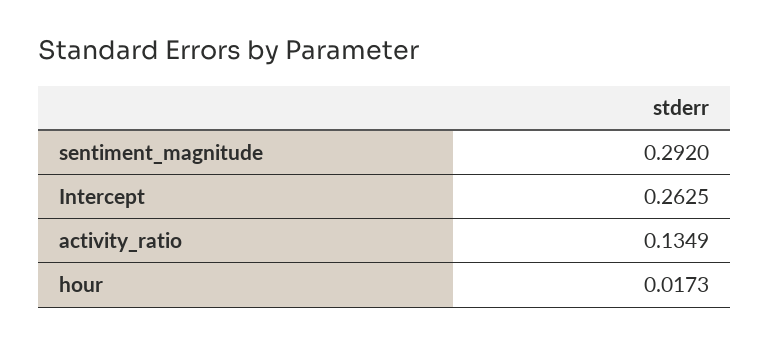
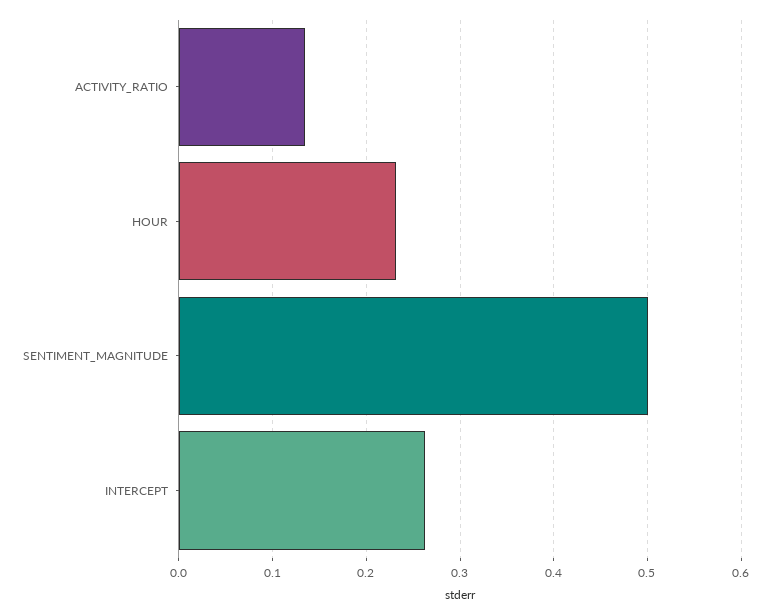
  {
-   "sentiment_magnitude": 0.292,
+   "sentiment_magnitude": 0.5,
    "Intercept": 0.2625,
    "activity_ratio": 0.1349,
-   "hour": 0.0173
+   "hour": 0.23
  }

